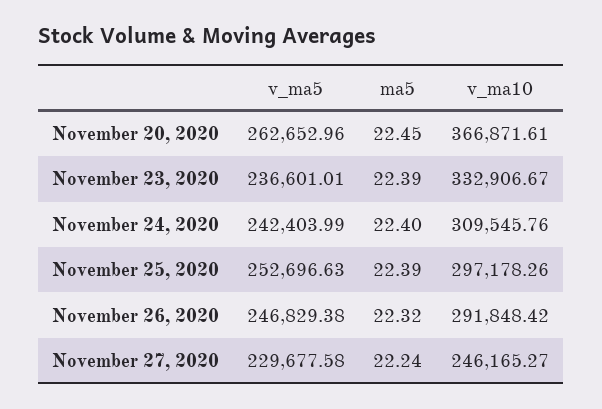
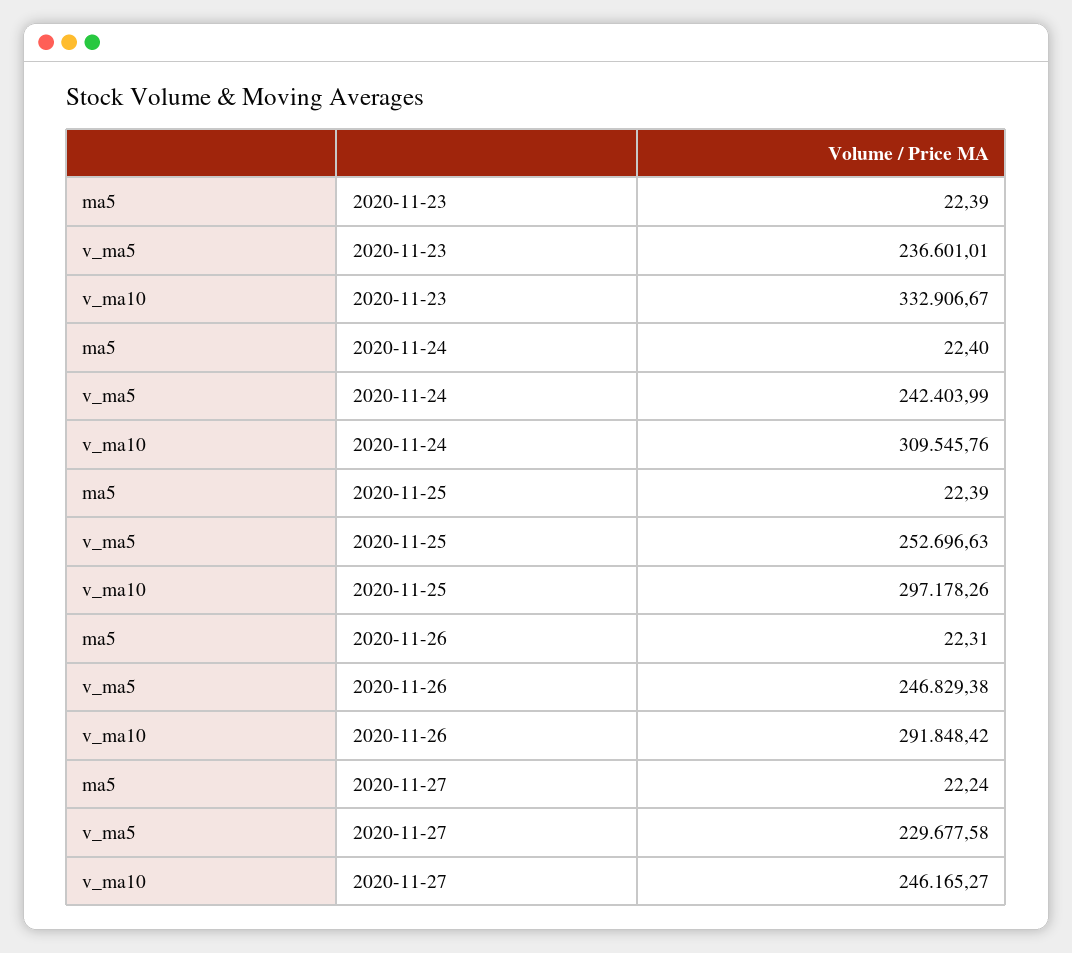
  {
    "v_ma5": {
-     "November 20, 2020": 262652.96,
      "November 23, 2020": 236601.01,
      "November 24, 2020": 242403.99,
      "November 25, 2020": 252696.63,
      "November 26, 2020": 246829.38,
      "November 27, 2020": 229677.58
    },
    "ma5": {
-     "November 20, 2020": 22.45,
      "November 23, 2020": 22.39,
      "November 24, 2020": 22.4,
      "November 25, 2020": 22.39,
-     "November 26, 2020": 22.32,
+     "November 26, 2020": 22.31,
      "November 27, 2020": 22.24
    },
    "v_ma10": {
-     "November 20, 2020": 366871.61,
      "November 23, 2020": 332906.67,
      "November 24, 2020": 309545.76,
      "November 25, 2020": 297178.26,
      "November 26, 2020": 291848.42,
      "November 27, 2020": 246165.27
    }
  }

